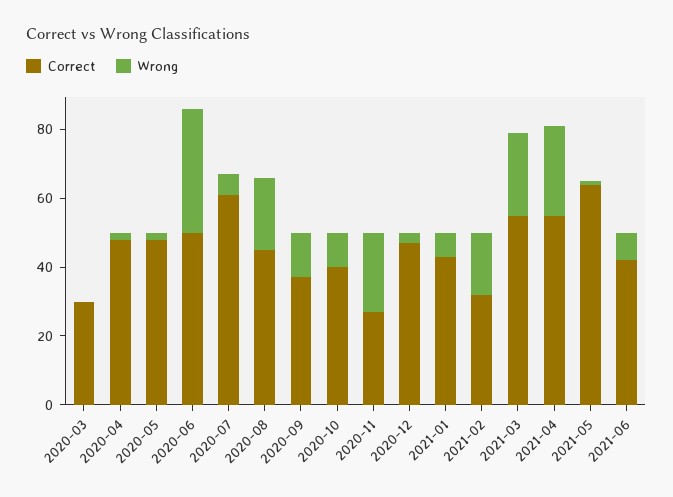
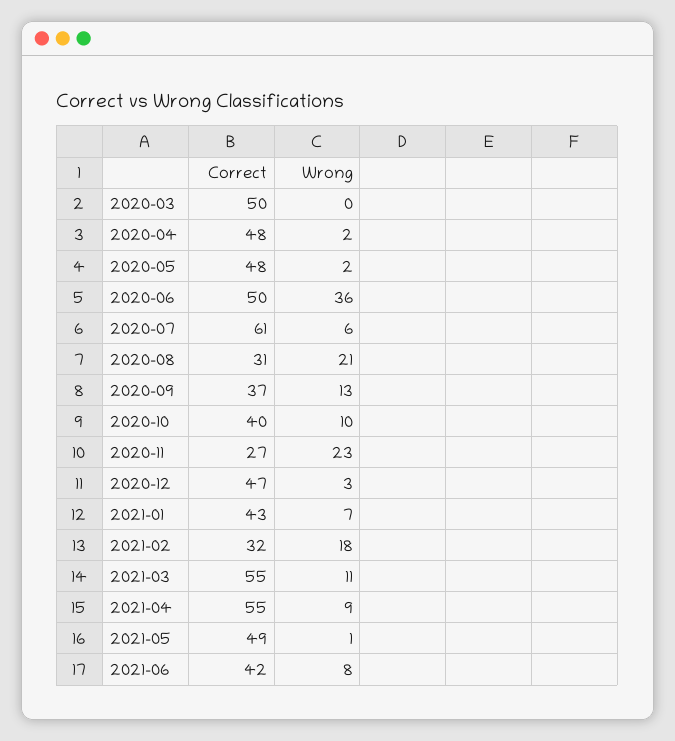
  {
    "Correct": {
-     "2020-03": 30,
+     "2020-03": 50,
      "2020-04": 48,
      "2020-05": 48,
      "2020-06": 50,
      "2020-07": 61,
-     "2020-08": 45,
+     "2020-08": 31,
      "2020-09": 37,
      "2020-10": 40,
      "2020-11": 27,
      "2020-12": 47,
      "2021-01": 43,
      "2021-02": 32,
      "2021-03": 55,
      "2021-04": 55,
-     "2021-05": 65,
+     "2021-05": 49,
      "2021-06": 42
    },
    "Wrong": {
      "2020-03": 0,
      "2020-04": 2,
      "2020-05": 2,
      "2020-06": 36,
      "2020-07": 6,
      "2020-08": 21,
      "2020-09": 13,
      "2020-10": 10,
      "2020-11": 23,
      "2020-12": 3,
      "2021-01": 7,
      "2021-02": 18,
-     "2021-03": 25,
+     "2021-03": 11,
-     "2021-04": 25,
+     "2021-04": 9,
      "2021-05": 1,
      "2021-06": 8
    }
  }

